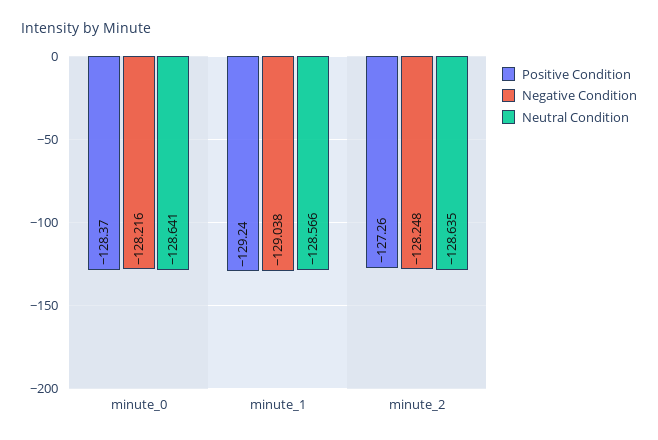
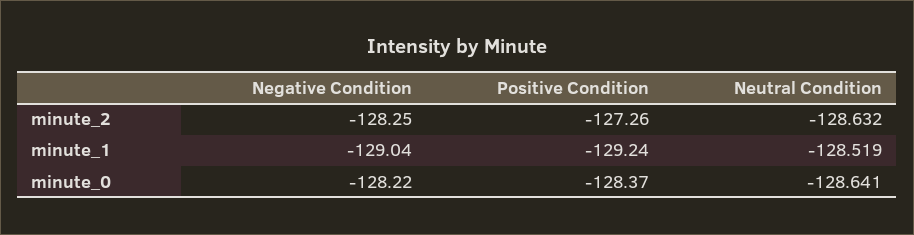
  {
    "Positive Condition": {
      "minute_0": -128.37,
      "minute_1": -129.24,
      "minute_2": -127.26
    },
    "Negative Condition": {
      "minute_0": -128.216,
      "minute_1": -129.038,
      "minute_2": -128.248
    },
    "Neutral Condition": {
      "minute_0": -128.641,
-     "minute_1": -128.566,
+     "minute_1": -128.519,
-     "minute_2": -128.635
+     "minute_2": -128.632
    }
  }

